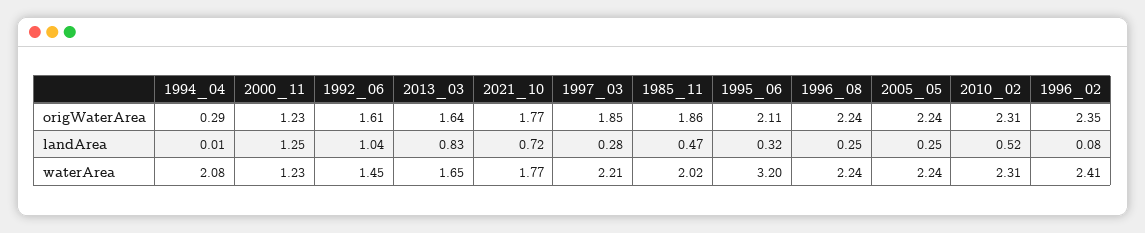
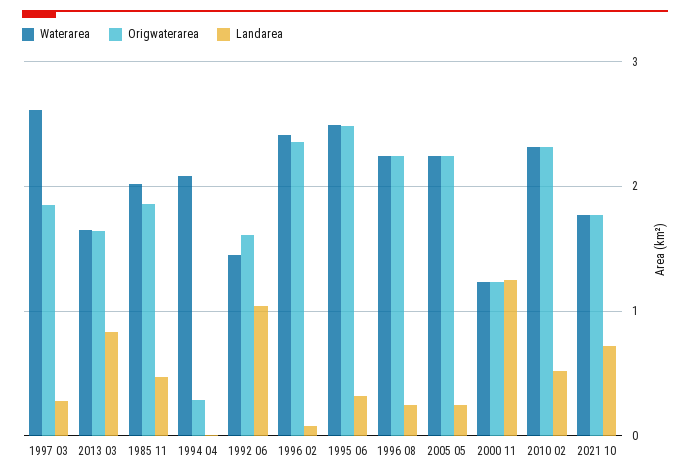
  {
    "origWaterArea": {
      "1994_04": 0.29,
      "2000_11": 1.23,
      "1992_06": 1.61,
      "2013_03": 1.64,
      "2021_10": 1.77,
      "1997_03": 1.85,
      "1985_11": 1.86,
-     "1995_06": 2.11,
+     "1995_06": 2.5,
      "1996_08": 2.24,
      "2005_05": 2.24,
      "2010_02": 2.31,
      "1996_02": 2.35
    },
    "landArea": {
      "1994_04": 0.01,
      "2000_11": 1.25,
      "1992_06": 1.04,
      "2013_03": 0.83,
      "2021_10": 0.72,
      "1997_03": 0.28,
      "1985_11": 0.47,
      "1995_06": 0.32,
      "1996_08": 0.25,
      "2005_05": 0.25,
      "2010_02": 0.52,
      "1996_02": 0.08
    },
    "waterArea": {
      "1994_04": 2.08,
      "2000_11": 1.23,
      "1992_06": 1.45,
      "2013_03": 1.65,
      "2021_10": 1.77,
-     "1997_03": 2.21,
+     "1997_03": 2.6,
      "1985_11": 2.02,
-     "1995_06": 3.2,
+     "1995_06": 2.5,
      "1996_08": 2.24,
      "2005_05": 2.24,
      "2010_02": 2.31,
      "1996_02": 2.41
    }
  }

